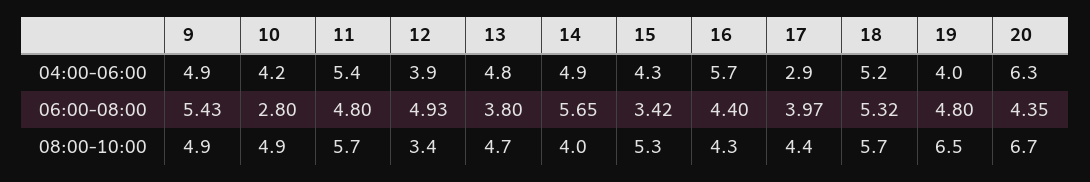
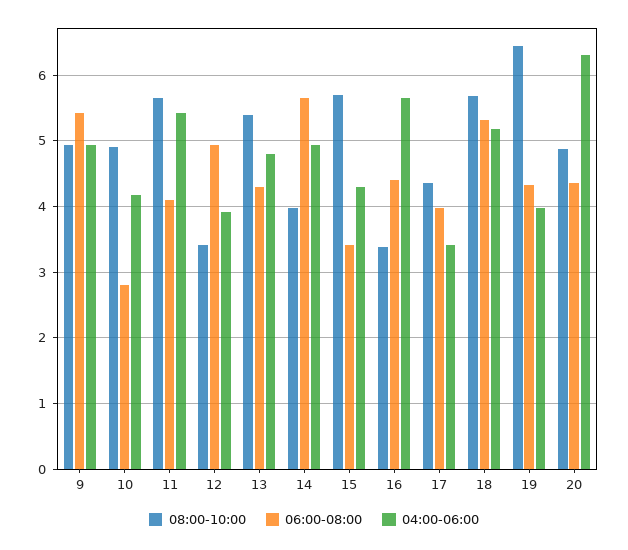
  {
    "04:00-06:00": {
      "9": 4.9,
      "10": 4.2,
      "11": 5.4,
      "12": 3.9,
      "13": 4.8,
      "14": 4.9,
      "15": 4.3,
      "16": 5.7,
-     "17": 2.9,
+     "17": 3.4,
      "18": 5.2,
      "19": 4,
      "20": 6.3
    },
    "06:00-08:00": {
      "9": 5.43,
      "10": 2.8,
-     "11": 4.8,
+     "11": 4.1,
      "12": 4.93,
-     "13": 3.8,
+     "13": 4.3,
      "14": 5.65,
      "15": 3.42,
      "16": 4.4,
      "17": 3.97,
      "18": 5.32,
-     "19": 4.8,
+     "19": 4.3,
      "20": 4.35
    },
    "08:00-10:00": {
      "9": 4.9,
      "10": 4.9,
      "11": 5.7,
      "12": 3.4,
-     "13": 4.7,
+     "13": 5.4,
      "14": 4,
-     "15": 5.3,
+     "15": 5.7,
-     "16": 4.3,
+     "16": 3.4,
      "17": 4.4,
      "18": 5.7,
      "19": 6.5,
-     "20": 6.7
+     "20": 4.9
    }
  }

